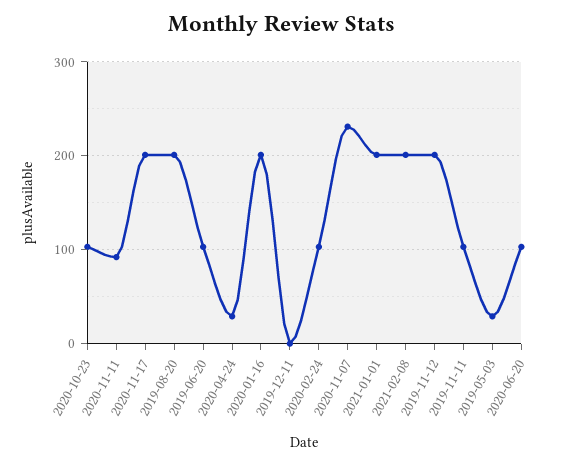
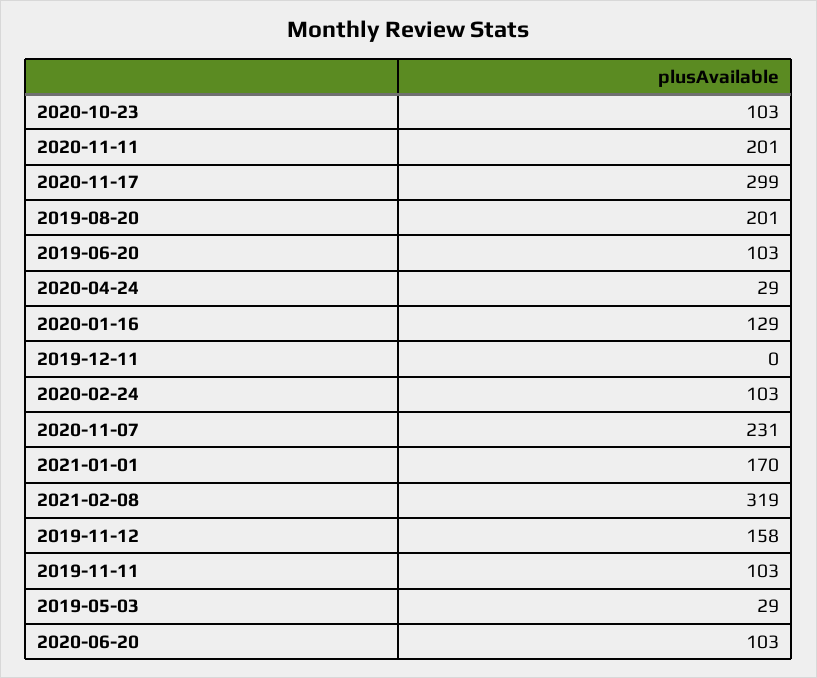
  {
    "2020-10-23": 103,
-   "2020-11-11": 90,
+   "2020-11-11": 201,
-   "2020-11-17": 200,
+   "2020-11-17": 299,
    "2019-08-20": 201,
    "2019-06-20": 103,
    "2020-04-24": 29,
-   "2020-01-16": 200,
+   "2020-01-16": 129,
    "2019-12-11": 0,
    "2020-02-24": 103,
    "2020-11-07": 231,
-   "2021-01-01": 200,
+   "2021-01-01": 170,
-   "2021-02-08": 200,
+   "2021-02-08": 319,
-   "2019-11-12": 200,
+   "2019-11-12": 158,
    "2019-11-11": 103,
    "2019-05-03": 29,
    "2020-06-20": 103
  }

